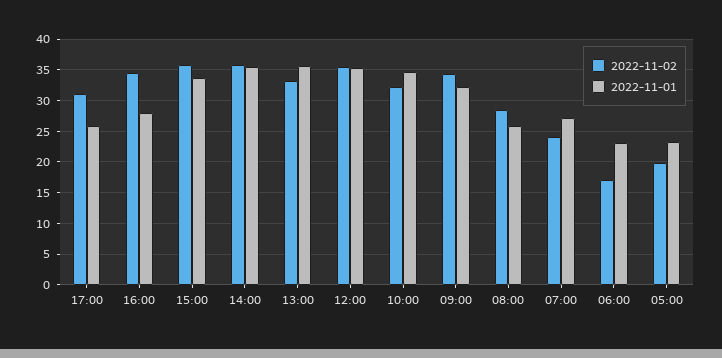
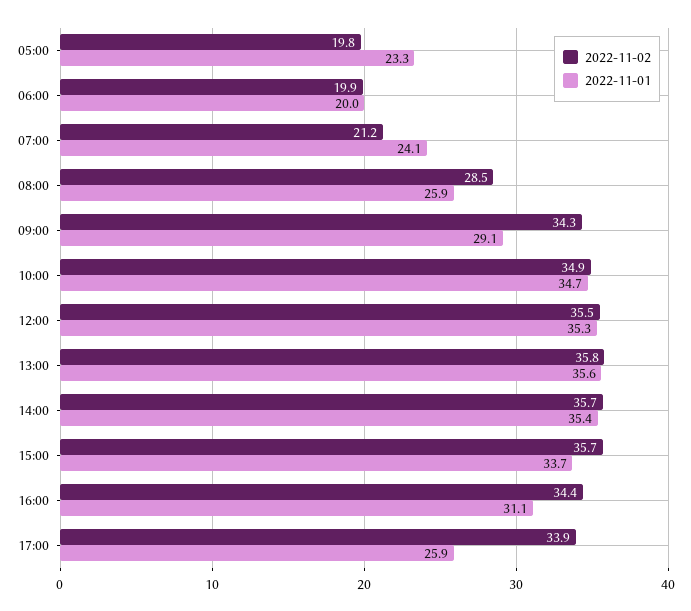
  {
    "2022-11-02": {
-     "17:00": 31,
+     "17:00": 33.9,
      "16:00": 34.4,
      "15:00": 35.7,
      "14:00": 35.7,
-     "13:00": 33,
+     "13:00": 35.8,
      "12:00": 35.5,
-     "10:00": 32,
+     "10:00": 34.9,
      "09:00": 34.3,
      "08:00": 28.5,
-     "07:00": 24,
+     "07:00": 21.2,
-     "06:00": 17,
+     "06:00": 19.9,
      "05:00": 19.8
    },
    "2022-11-01": {
      "17:00": 25.9,
-     "16:00": 28,
+     "16:00": 31.1,
      "15:00": 33.7,
      "14:00": 35.4,
      "13:00": 35.6,
      "12:00": 35.3,
      "10:00": 34.7,
-     "09:00": 32,
+     "09:00": 29.1,
      "08:00": 25.9,
-     "07:00": 27,
+     "07:00": 24.1,
-     "06:00": 23,
+     "06:00": 20,
      "05:00": 23.3
    }
  }

